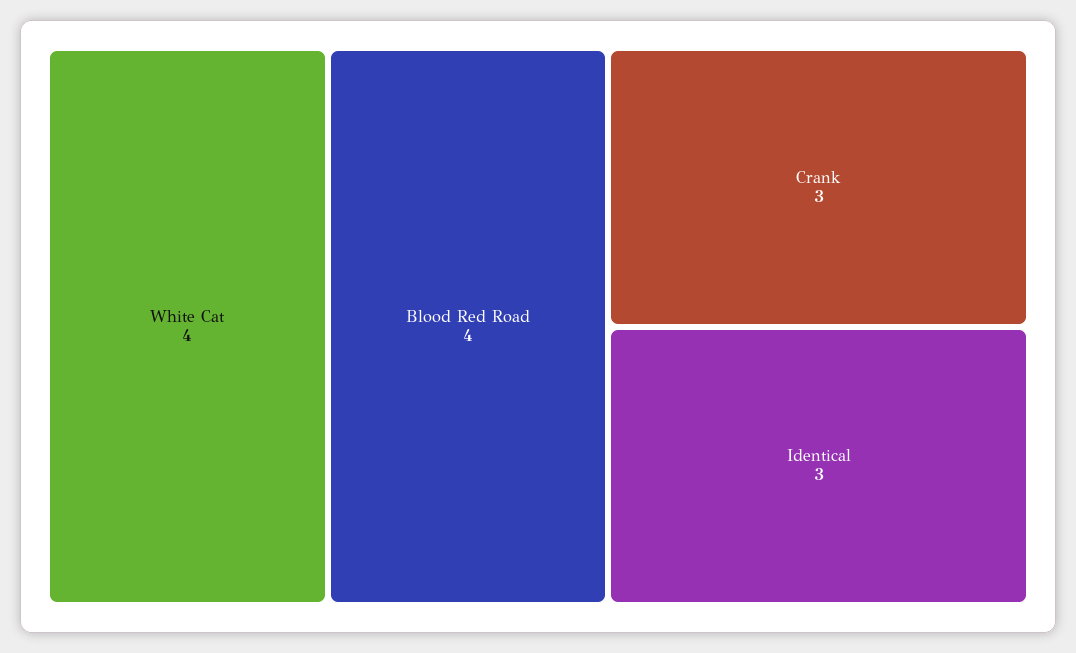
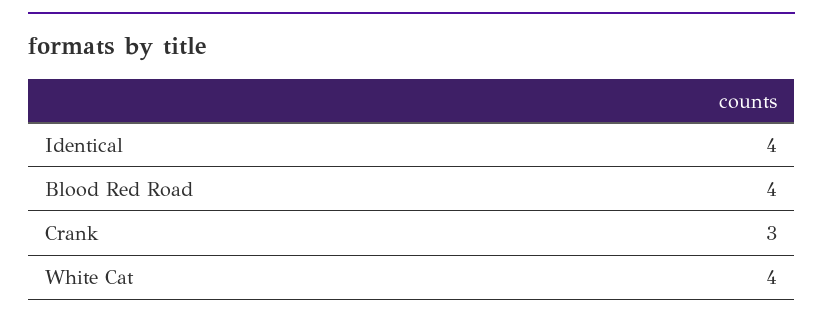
  {
    "White Cat": 4,
    "Blood Red Road": 4,
    "Crank": 3,
-   "Identical": 3
+   "Identical": 4
  }

